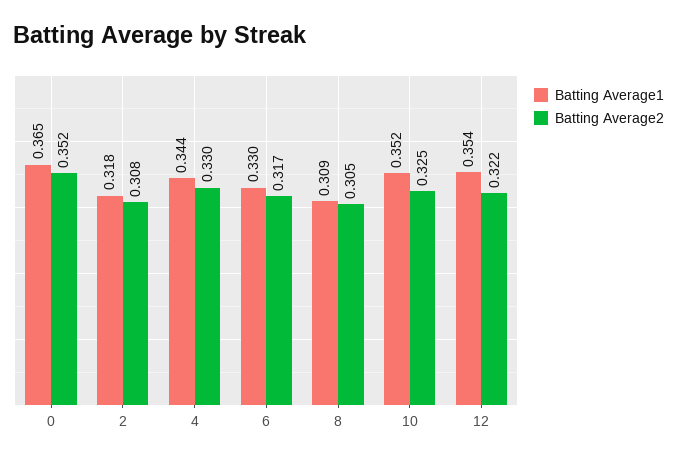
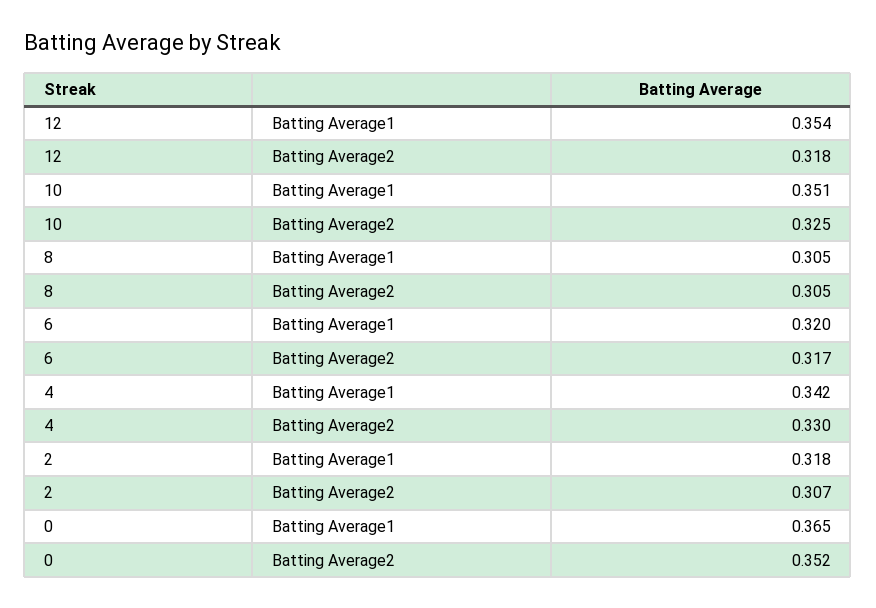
  {
    "Batting Average1": {
      "0": 0.365,
      "2": 0.318,
-     "4": 0.344,
+     "4": 0.342,
-     "6": 0.33,
+     "6": 0.32,
-     "8": 0.309,
+     "8": 0.305,
-     "10": 0.352,
+     "10": 0.351,
      "12": 0.354
    },
    "Batting Average2": {
      "0": 0.352,
-     "2": 0.308,
+     "2": 0.307,
      "4": 0.33,
      "6": 0.317,
      "8": 0.305,
      "10": 0.325,
-     "12": 0.322
+     "12": 0.318
    }
  }

